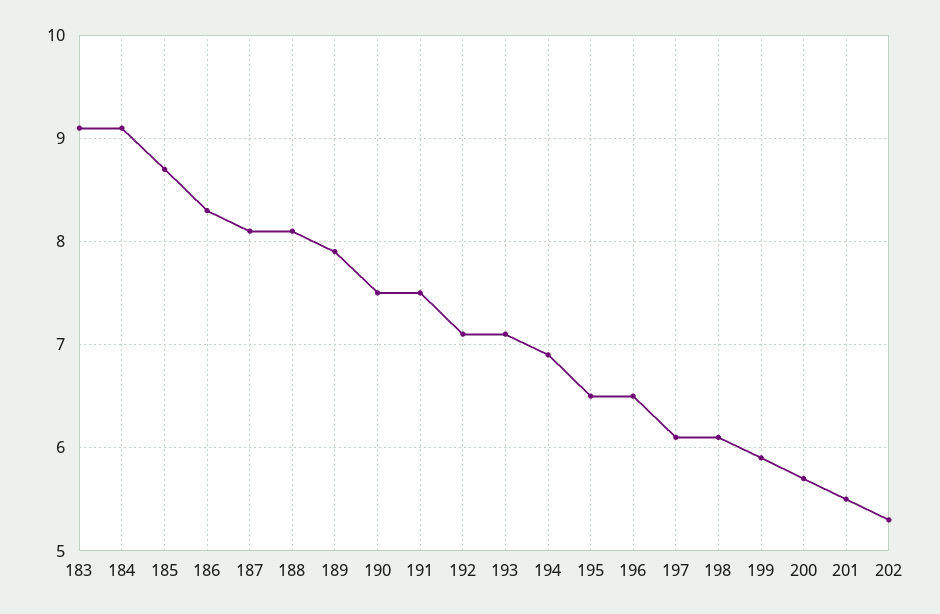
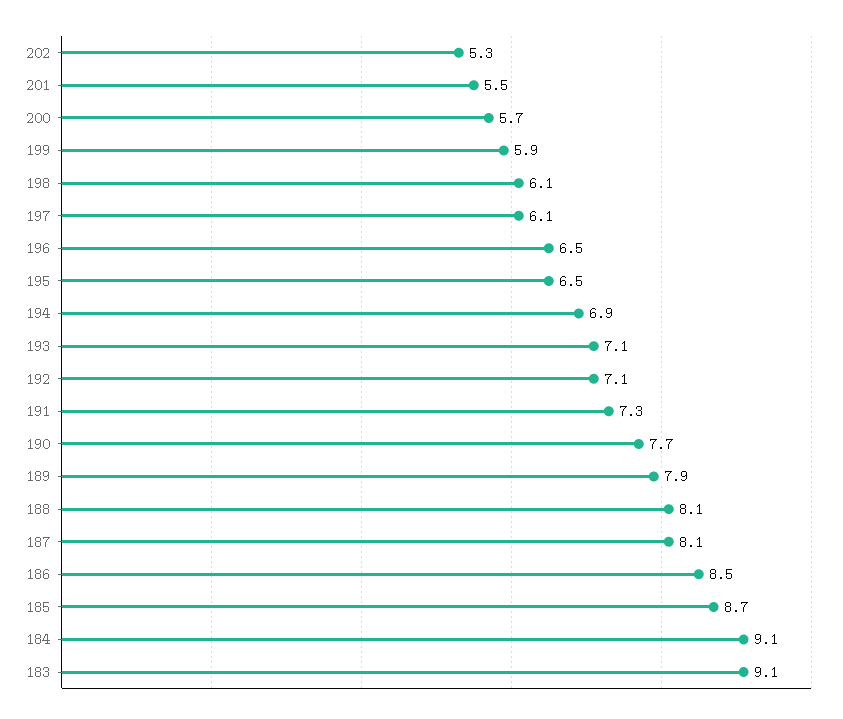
  {
    "183": 9.1,
    "184": 9.1,
    "185": 8.7,
-   "186": 8.3,
+   "186": 8.5,
    "187": 8.1,
    "188": 8.1,
    "189": 7.9,
-   "190": 7.5,
+   "190": 7.7,
-   "191": 7.5,
+   "191": 7.3,
    "192": 7.1,
    "193": 7.1,
    "194": 6.9,
    "195": 6.5,
    "196": 6.5,
    "197": 6.1,
    "198": 6.1,
    "199": 5.9,
    "200": 5.7,
    "201": 5.5,
    "202": 5.3
  }

